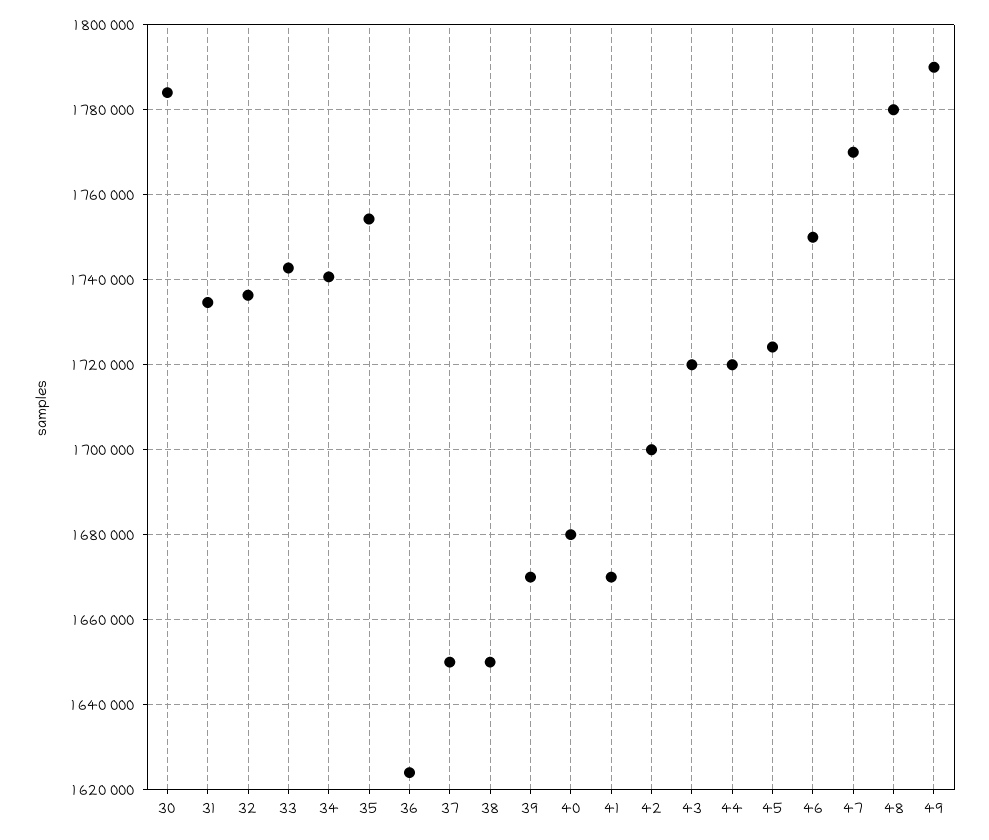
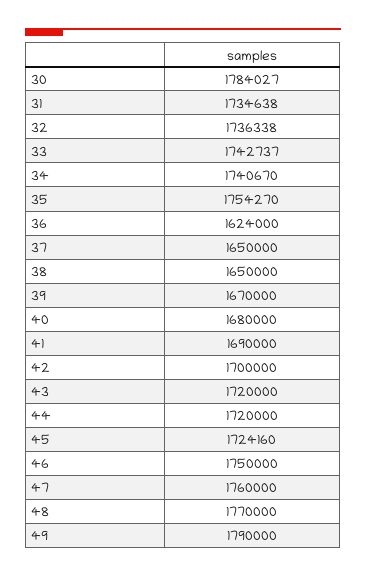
  {
    "30": 1784027,
    "31": 1734638,
    "32": 1736338,
    "33": 1742737,
    "34": 1740670,
    "35": 1754270,
    "36": 1624000,
    "37": 1650000,
    "38": 1650000,
    "39": 1670000,
    "40": 1680000,
-   "41": 1670000,
+   "41": 1690000,
    "42": 1700000,
    "43": 1720000,
    "44": 1720000,
    "45": 1724160,
    "46": 1750000,
-   "47": 1770000,
+   "47": 1760000,
-   "48": 1780000,
+   "48": 1770000,
    "49": 1790000
  }

